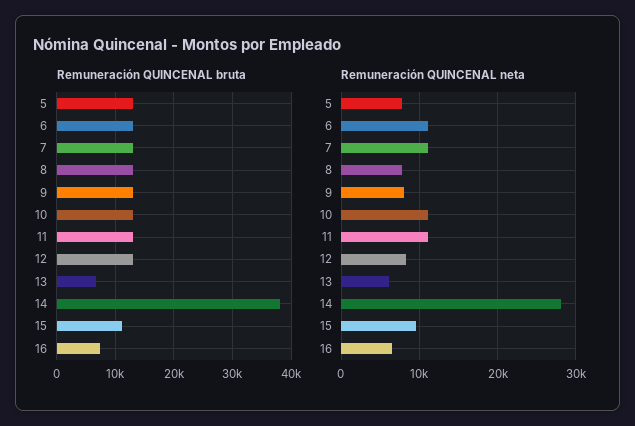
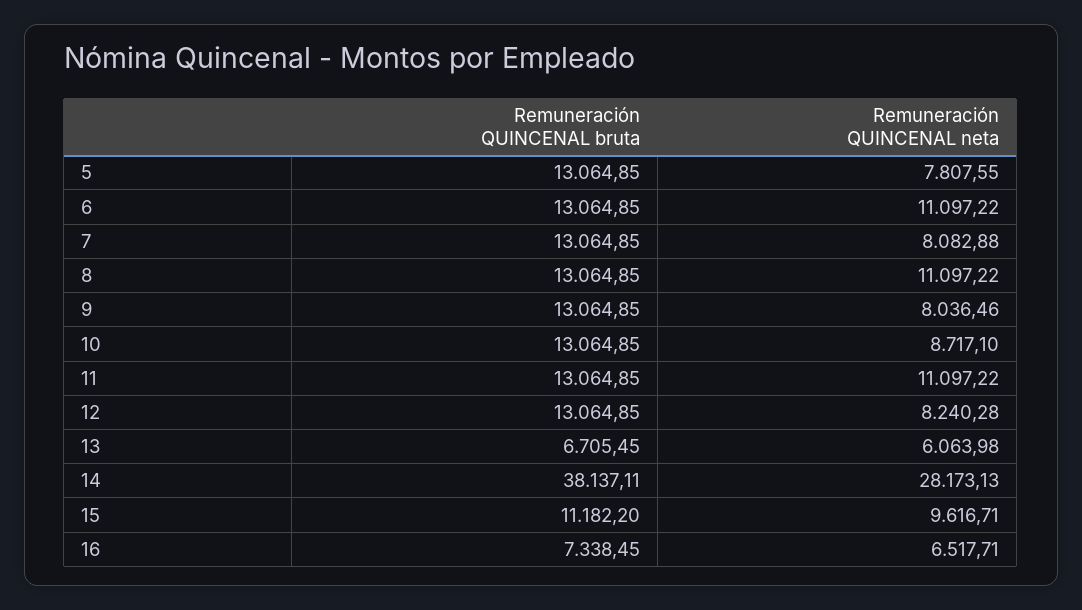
  {
    "Remuneración QUINCENAL bruta": {
      "5": 13064.85,
      "6": 13064.85,
      "7": 13064.85,
      "8": 13064.85,
      "9": 13064.85,
      "10": 13064.85,
      "11": 13064.85,
      "12": 13064.85,
      "13": 6705.45,
      "14": 38137.11,
      "15": 11182.2,
      "16": 7338.45
    },
    "Remuneración QUINCENAL neta": {
      "5": 7807.55,
      "6": 11097.22,
-     "7": 11000,
+     "7": 8082.88,
-     "8": 8000,
+     "8": 11097.22,
      "9": 8036.46,
-     "10": 11000,
+     "10": 8717.1,
      "11": 11097.22,
      "12": 8240.28,
      "13": 6063.98,
      "14": 28173.13,
      "15": 9616.71,
      "16": 6517.71
    }
  }

